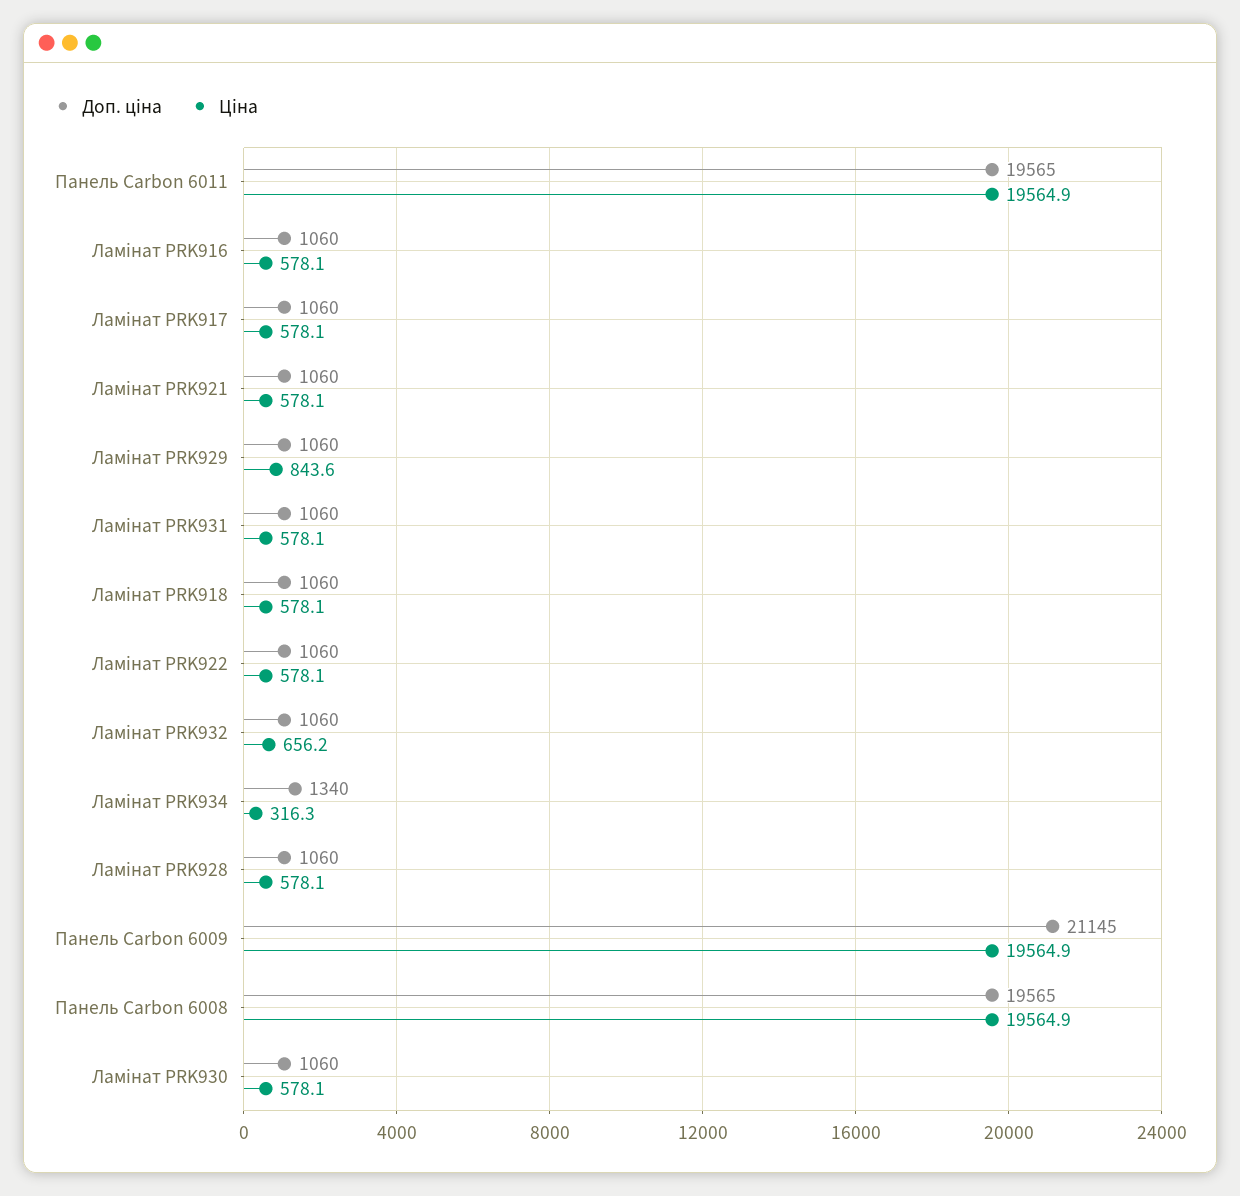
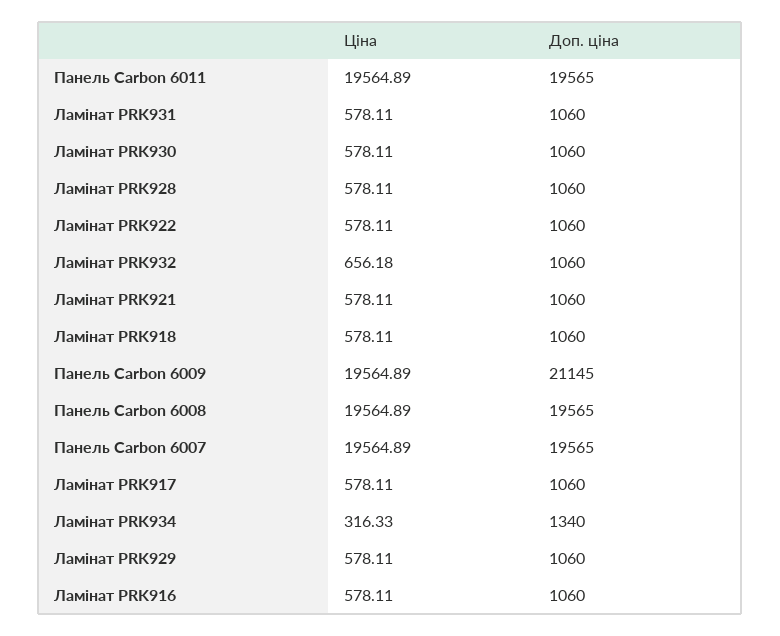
  {
    "Доп. ціна": {
      "Панель Carbon 6011": 19565,
      "Ламінат PRK916": 1060,
      "Ламінат PRK917": 1060,
      "Ламінат PRK921": 1060,
      "Ламінат PRK929": 1060,
      "Ламінат PRK931": 1060,
      "Ламінат PRK918": 1060,
      "Ламінат PRK922": 1060,
      "Ламінат PRK932": 1060,
      "Ламінат PRK934": 1340,
      "Ламінат PRK928": 1060,
      "Панель Carbon 6009": 21145,
      "Панель Carbon 6008": 19565,
-     "Ламінат PRK930": 1060
+     "Ламінат PRK930": 1060,
+     "Панель Carbon 6007": 19565
    },
    "Ціна": {
      "Панель Carbon 6011": 19564.89,
      "Ламінат PRK916": 578.11,
      "Ламінат PRK917": 578.11,
      "Ламінат PRK921": 578.11,
-     "Ламінат PRK929": 843.6,
+     "Ламінат PRK929": 578.11,
      "Ламінат PRK931": 578.11,
      "Ламінат PRK918": 578.11,
      "Ламінат PRK922": 578.11,
      "Ламінат PRK932": 656.18,
      "Ламінат PRK934": 316.33,
      "Ламінат PRK928": 578.11,
      "Панель Carbon 6009": 19564.89,
      "Панель Carbon 6008": 19564.89,
-     "Ламінат PRK930": 578.11
+     "Ламінат PRK930": 578.11,
+     "Панель Carbon 6007": 19564.89
    }
  }

